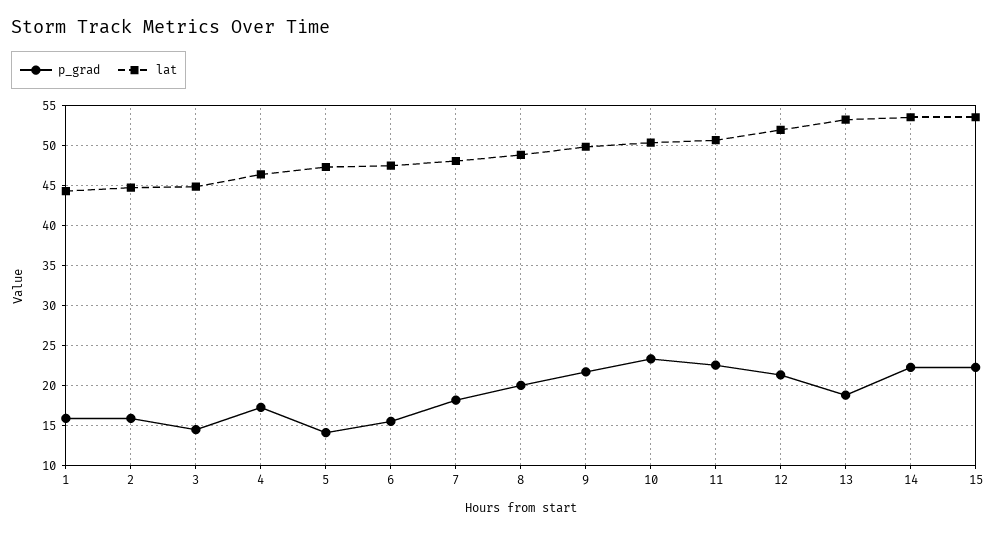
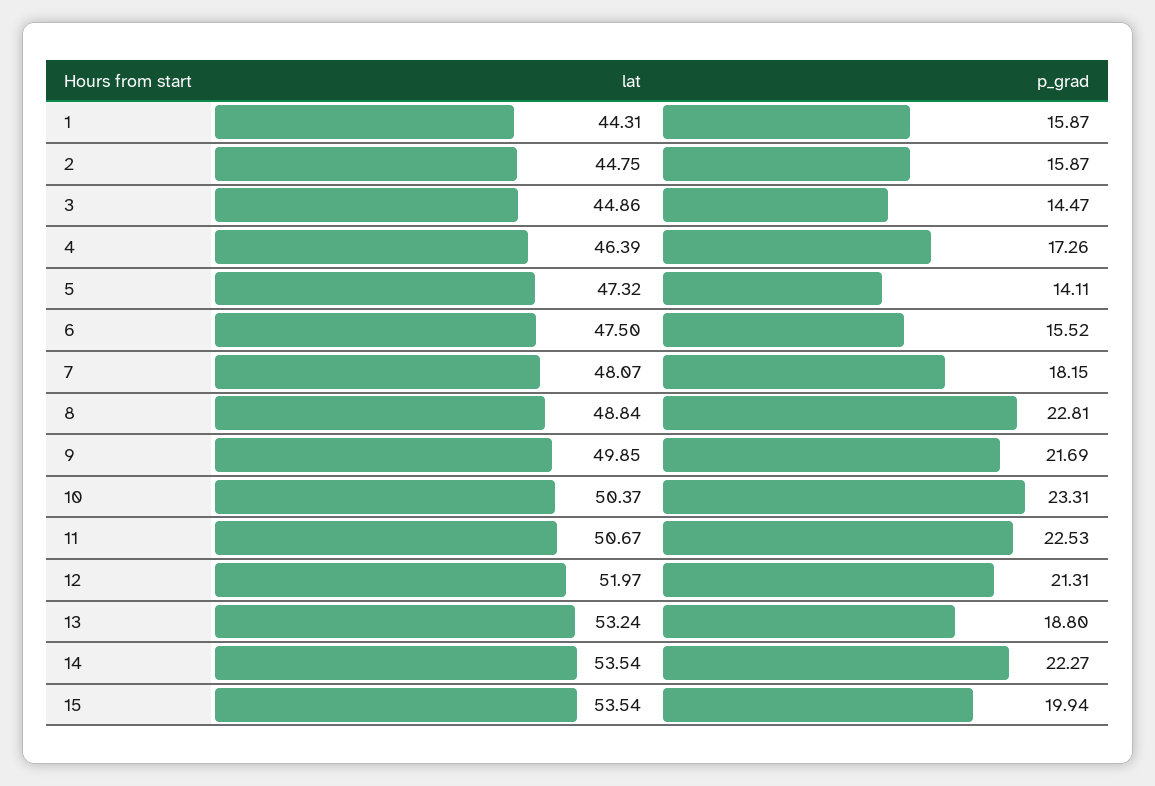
  {
    "p_grad": {
      "1": 15.87,
      "2": 15.87,
      "3": 14.47,
      "4": 17.26,
      "5": 14.11,
      "6": 15.52,
      "7": 18.15,
-     "8": 20,
+     "8": 22.81,
      "9": 21.69,
      "10": 23.31,
      "11": 22.53,
      "12": 21.31,
      "13": 18.8,
      "14": 22.27,
-     "15": 22
+     "15": 19.94
    },
    "lat": {
      "1": 44.31,
      "2": 44.75,
      "3": 44.86,
      "4": 46.39,
      "5": 47.32,
      "6": 47.5,
      "7": 48.07,
      "8": 48.84,
      "9": 49.85,
      "10": 50.37,
      "11": 50.67,
      "12": 51.97,
      "13": 53.24,
      "14": 53.54,
      "15": 53.54
    }
  }

